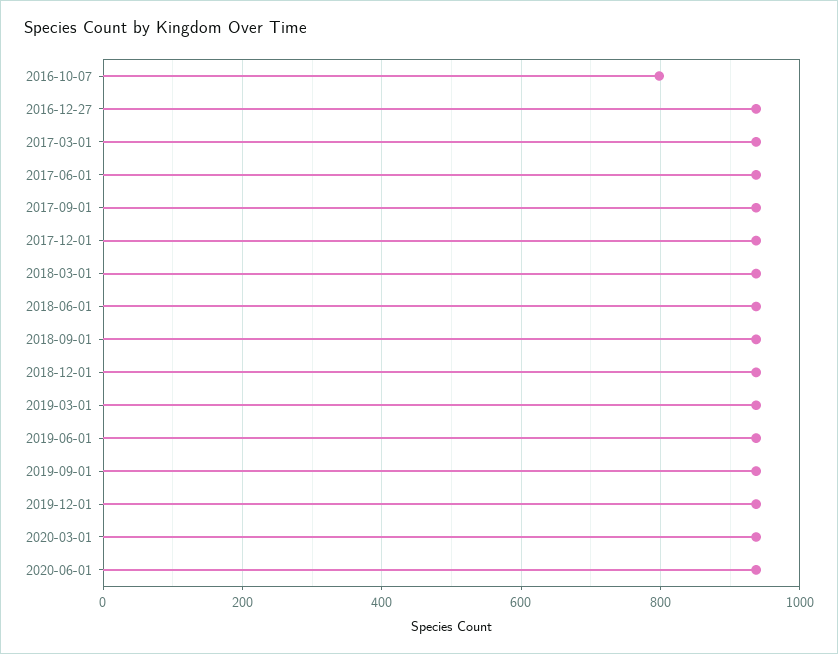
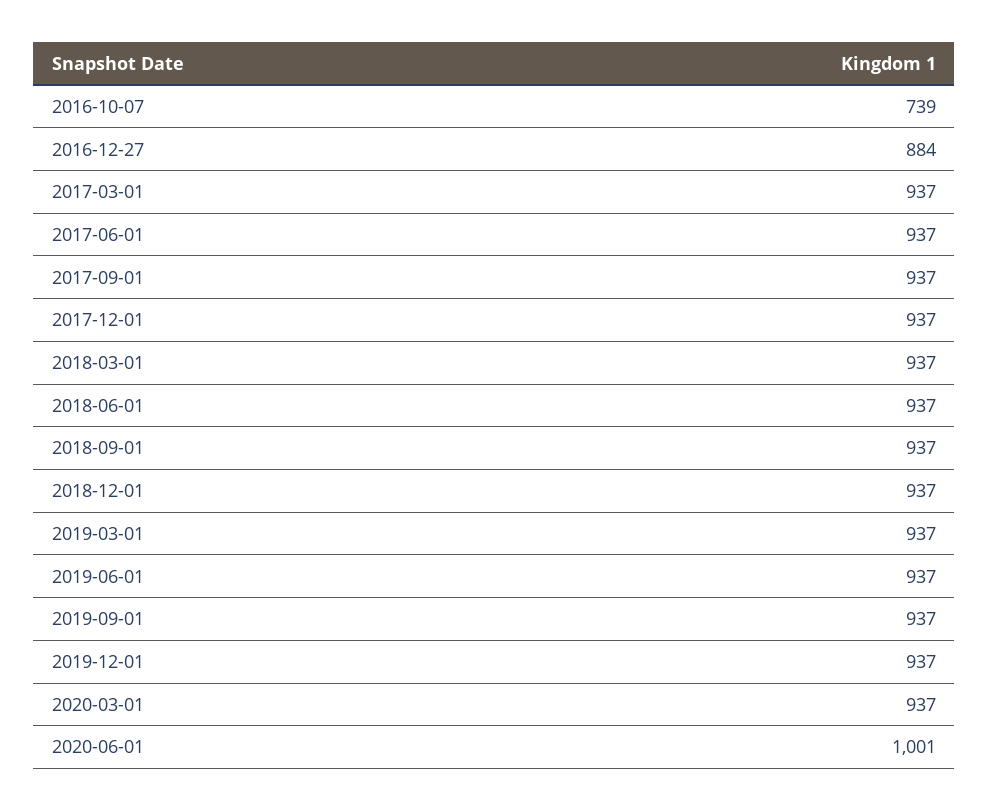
  {
-   "2016-10-07": 800,
+   "2016-10-07": 739,
-   "2016-12-27": 940,
+   "2016-12-27": 884,
    "2017-03-01": 937,
    "2017-06-01": 937,
    "2017-09-01": 937,
    "2017-12-01": 937,
    "2018-03-01": 937,
    "2018-06-01": 937,
    "2018-09-01": 937,
    "2018-12-01": 937,
    "2019-03-01": 937,
    "2019-06-01": 937,
    "2019-09-01": 937,
    "2019-12-01": 937,
    "2020-03-01": 937,
-   "2020-06-01": 940
+   "2020-06-01": 1001
  }

